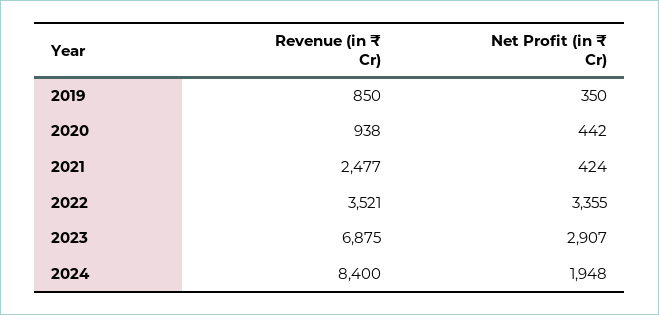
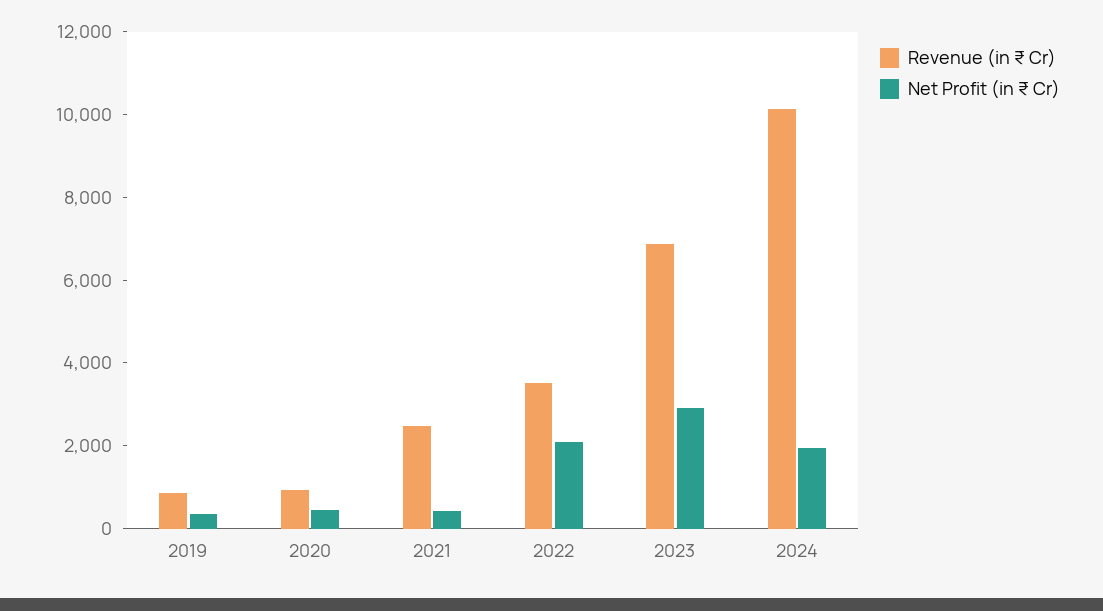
  {
    "Revenue (in ₹ Cr)": {
      "2019": 850,
      "2020": 938,
      "2021": 2477,
      "2022": 3521,
      "2023": 6875,
-     "2024": 8400
+     "2024": 10000
    },
    "Net Profit (in ₹ Cr)": {
      "2019": 350,
      "2020": 442,
      "2021": 424,
-     "2022": 3355,
+     "2022": 2000,
      "2023": 2907,
      "2024": 1948
    }
  }

